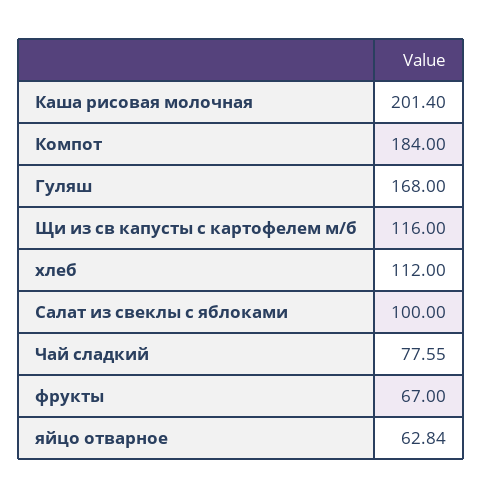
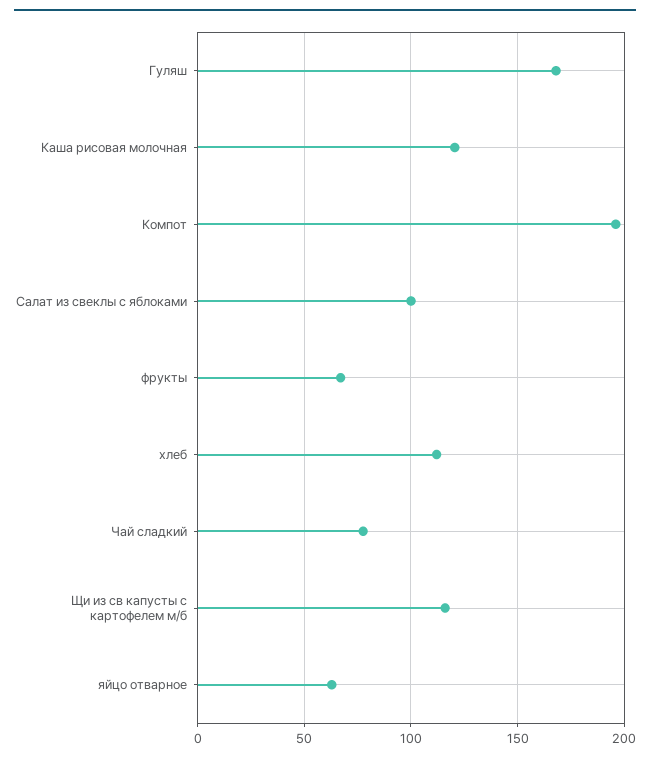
  {
-   "Каша рисовая молочная": 201.4,
+   "Каша рисовая молочная": 120,
-   "Компот": 184,
+   "Компот": 195,
    "Гуляш": 168,
    "Щи из св капусты с картофелем м/б": 116,
    "хлеб": 112,
    "Салат из свеклы с яблоками": 100,
    "Чай сладкий": 77.55,
    "фрукты": 67,
    "яйцо отварное": 62.84
  }

